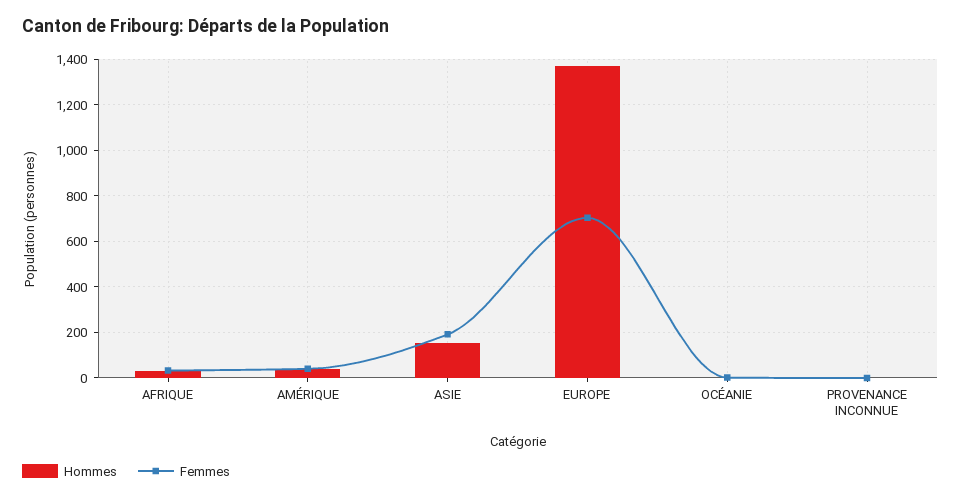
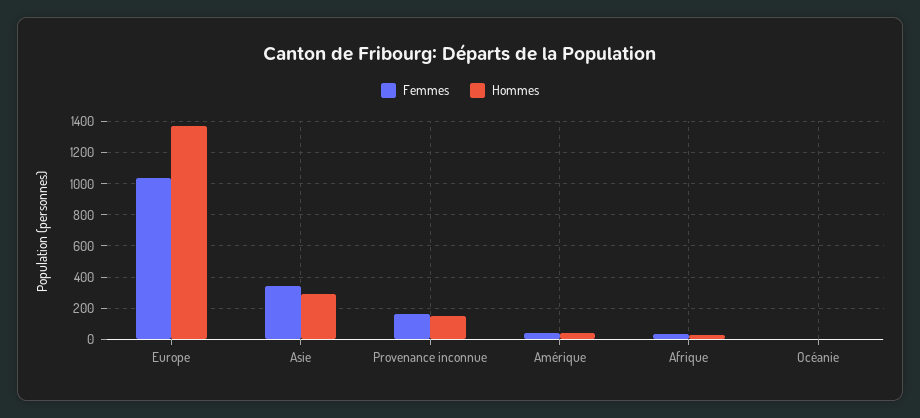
  {
    "Hommes": {
      "AFRIQUE": 50,
      "AMÉRIQUE": 50,
-     "ASIE": 150,
+     "ASIE": 300,
      "EUROPE": 1350,
      "OCÉANIE": 0,
-     "PROVENANCE INCONNUE": 0
+     "PROVENANCE INCONNUE": 150
    },
    "Femmes": {
      "AFRIQUE": 50,
      "AMÉRIQUE": 50,
-     "ASIE": 200,
+     "ASIE": 350,
-     "EUROPE": 700,
+     "EUROPE": 1050,
      "OCÉANIE": 0,
-     "PROVENANCE INCONNUE": 0
+     "PROVENANCE INCONNUE": 150
    }
  }

